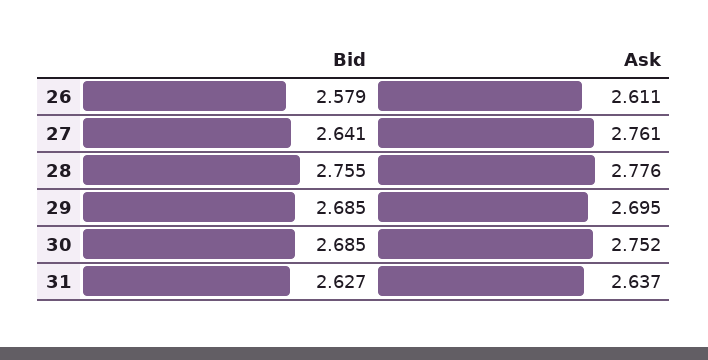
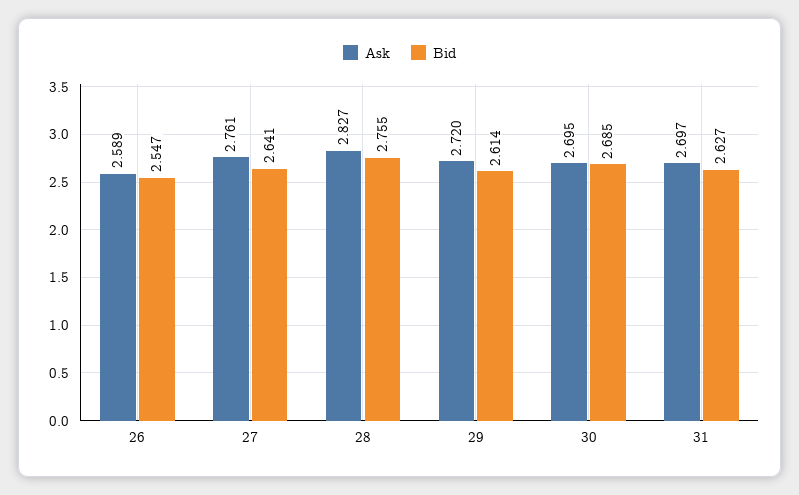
  {
    "Bid": {
-     "26": 2.579,
+     "26": 2.547,
      "27": 2.641,
      "28": 2.755,
-     "29": 2.685,
+     "29": 2.614,
      "30": 2.685,
      "31": 2.627
    },
    "Ask": {
-     "26": 2.611,
+     "26": 2.589,
      "27": 2.761,
-     "28": 2.776,
+     "28": 2.827,
-     "29": 2.695,
+     "29": 2.72,
-     "30": 2.752,
+     "30": 2.695,
-     "31": 2.637
+     "31": 2.697
    }
  }

